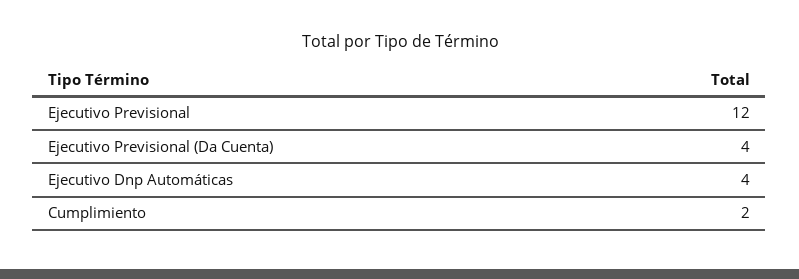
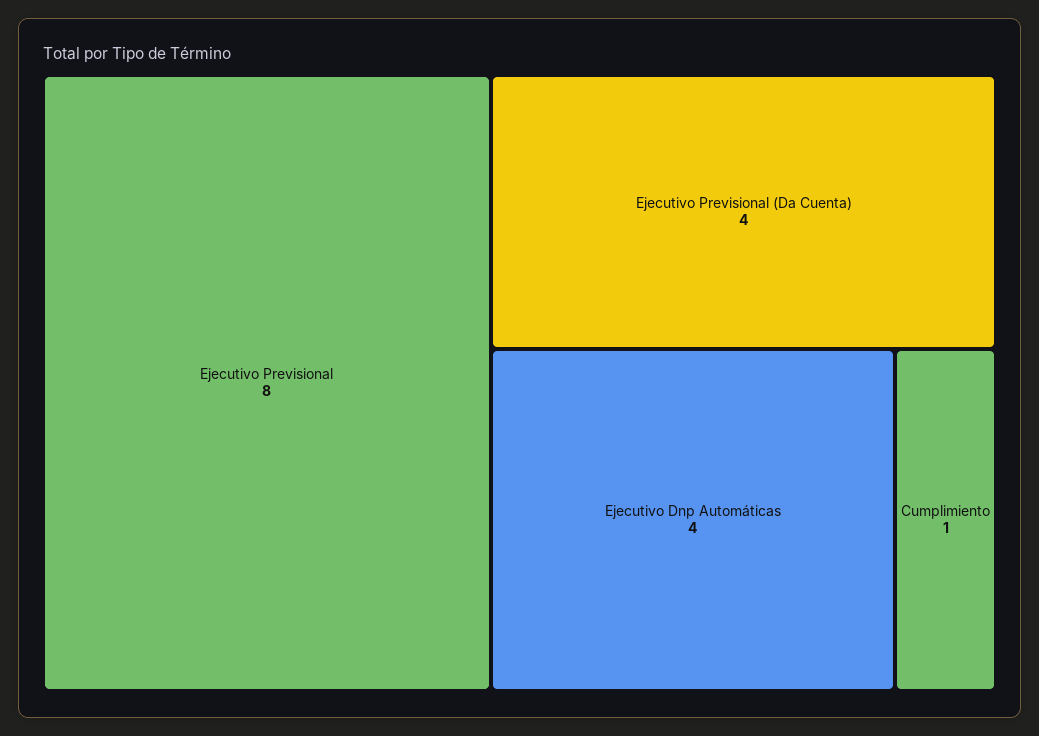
  {
-   "Ejecutivo Previsional": 12,
+   "Ejecutivo Previsional": 8,
    "Ejecutivo Previsional (Da Cuenta)": 4,
    "Ejecutivo Dnp Automáticas": 4,
-   "Cumplimiento": 2
+   "Cumplimiento": 1
  }

